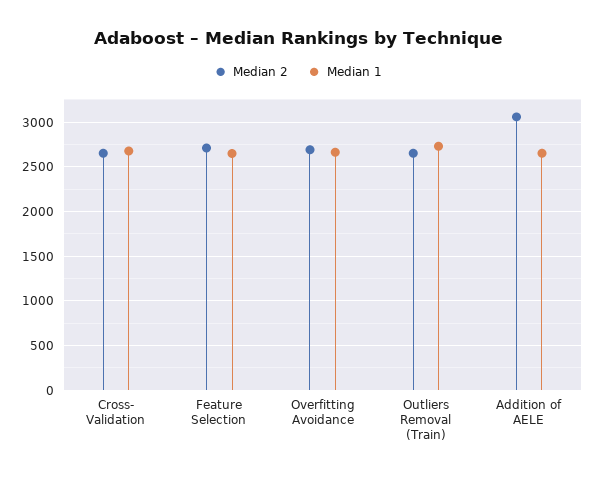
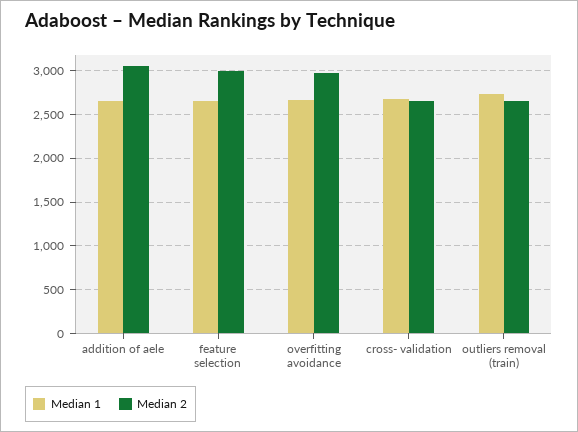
  {
    "Median 2": {
      "Cross- Validation": 2700,
-     "Feature Selection": 2700,
+     "Feature Selection": 3000,
-     "Overfitting Avoidance": 2700,
+     "Overfitting Avoidance": 3000,
      "Outliers Removal (Train)": 2700,
      "Addition of AELE": 3100
    },
    "Median 1": {
      "Cross- Validation": 2700,
      "Feature Selection": 2700,
      "Overfitting Avoidance": 2700,
      "Outliers Removal (Train)": 2700,
      "Addition of AELE": 2700
    }
  }

